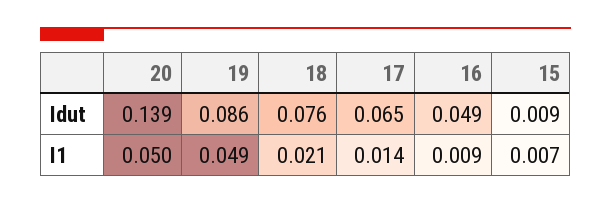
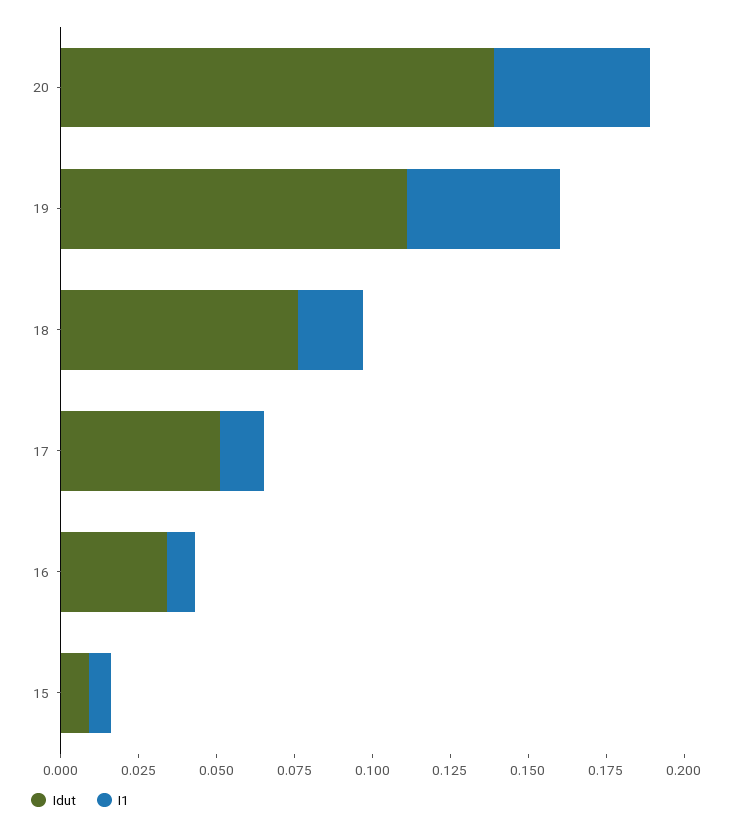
  {
    "Idut": {
      "20": 0.139,
-     "19": 0.086,
+     "19": 0.11,
      "18": 0.076,
-     "17": 0.065,
+     "17": 0.05,
-     "16": 0.049,
+     "16": 0.035,
      "15": 0.009
    },
    "I1": {
      "20": 0.05,
      "19": 0.049,
      "18": 0.021,
      "17": 0.014,
      "16": 0.009,
      "15": 0.007
    }
  }

